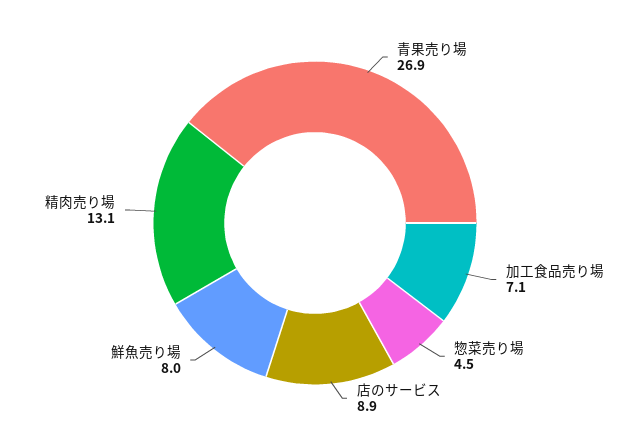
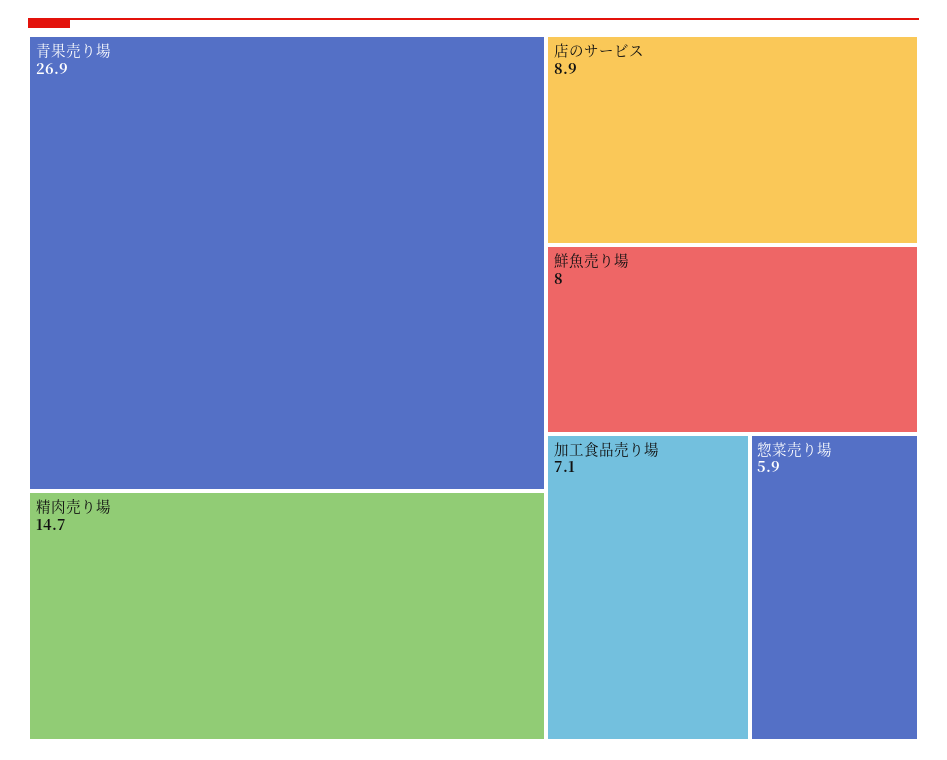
  {
    "青果売り場": 26.9,
    "加工食品売り場": 7.1,
-   "惣菜売り場": 4.5,
+   "惣菜売り場": 5.9,
    "店のサービス": 8.9,
    "鮮魚売り場": 8,
-   "精肉売り場": 13.1
+   "精肉売り場": 14.7
  }

